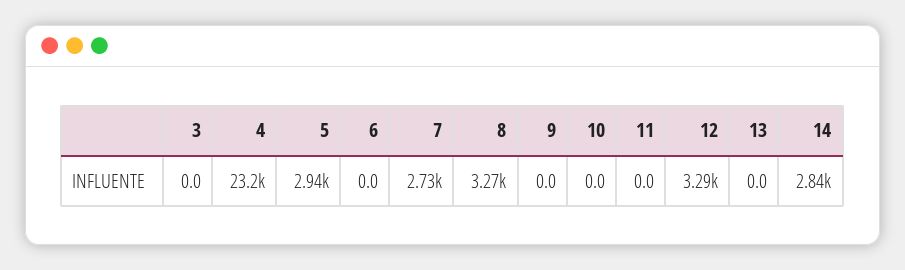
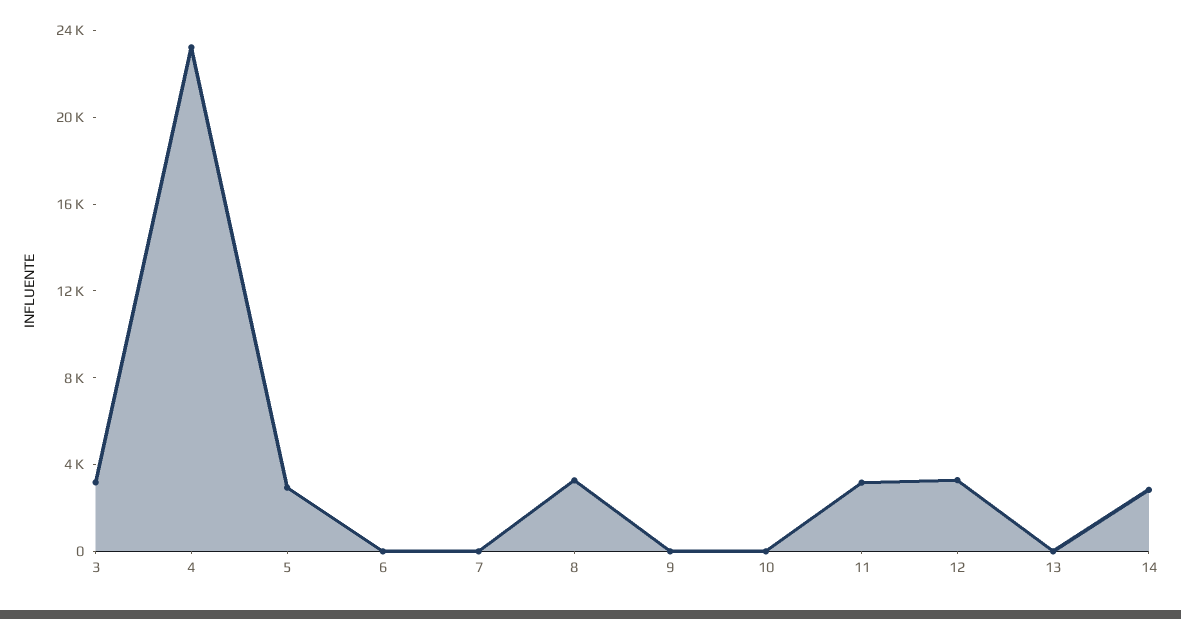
  {
-   "3": 0,
+   "3": 3000,
    "4": 23200,
    "5": 2940,
    "6": 0,
-   "7": 2730,
+   "7": 0,
    "8": 3270,
    "9": 0,
    "10": 0,
-   "11": 0,
+   "11": 3000,
    "12": 3290,
    "13": 0,
    "14": 2840
  }

